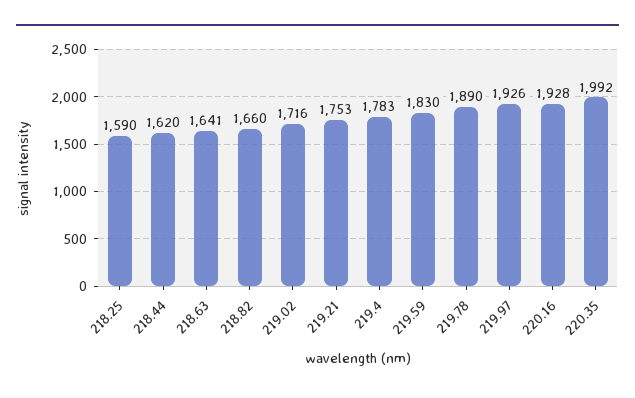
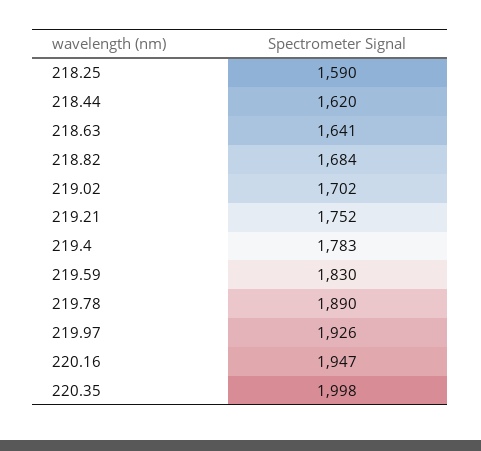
  {
    "218.25": 1590,
    "218.44": 1620,
    "218.63": 1641,
-   "218.82": 1660,
+   "218.82": 1684,
-   "219.02": 1716,
+   "219.02": 1702,
-   "219.21": 1753,
+   "219.21": 1752,
    "219.4": 1783,
    "219.59": 1830,
    "219.78": 1890,
    "219.97": 1926,
-   "220.16": 1928,
+   "220.16": 1947,
-   "220.35": 1992
+   "220.35": 1998
  }

